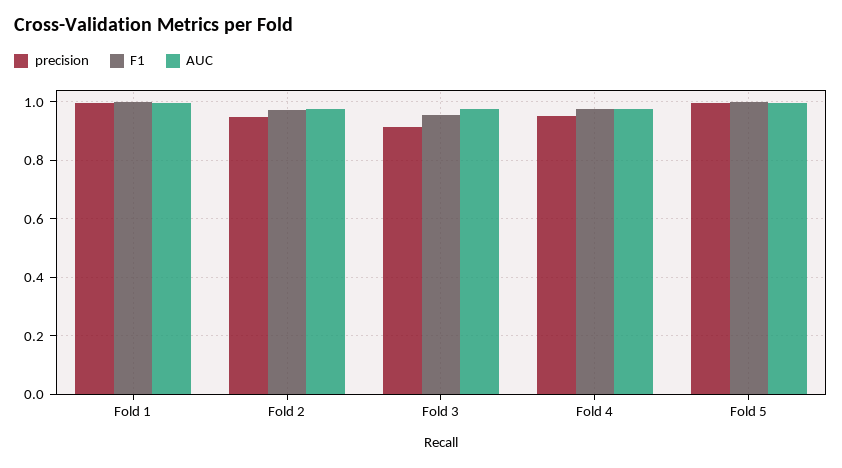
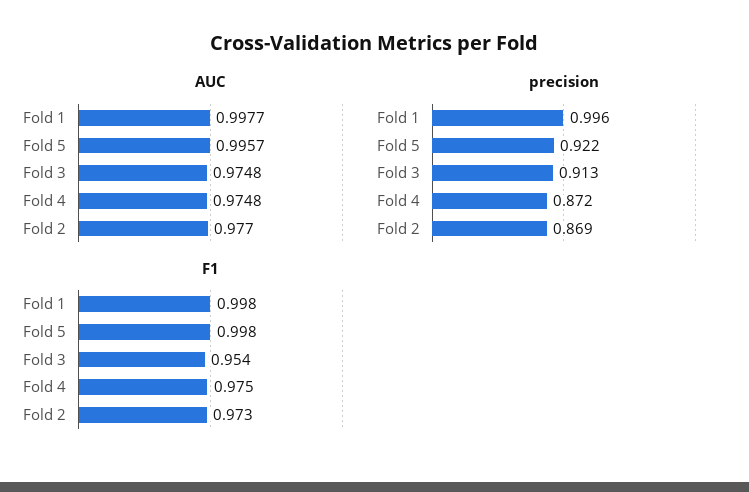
  {
    "precision": {
      "Fold 1": 0.996,
-     "Fold 2": 0.95,
+     "Fold 2": 0.869,
      "Fold 3": 0.913,
-     "Fold 4": 0.95,
+     "Fold 4": 0.872,
-     "Fold 5": 1
+     "Fold 5": 0.922
    },
    "F1": {
      "Fold 1": 0.998,
      "Fold 2": 0.973,
      "Fold 3": 0.954,
      "Fold 4": 0.975,
      "Fold 5": 0.998
    },
    "AUC": {
      "Fold 1": 0.9977,
      "Fold 2": 0.977,
      "Fold 3": 0.9748,
      "Fold 4": 0.9748,
      "Fold 5": 0.9957
    }
  }

